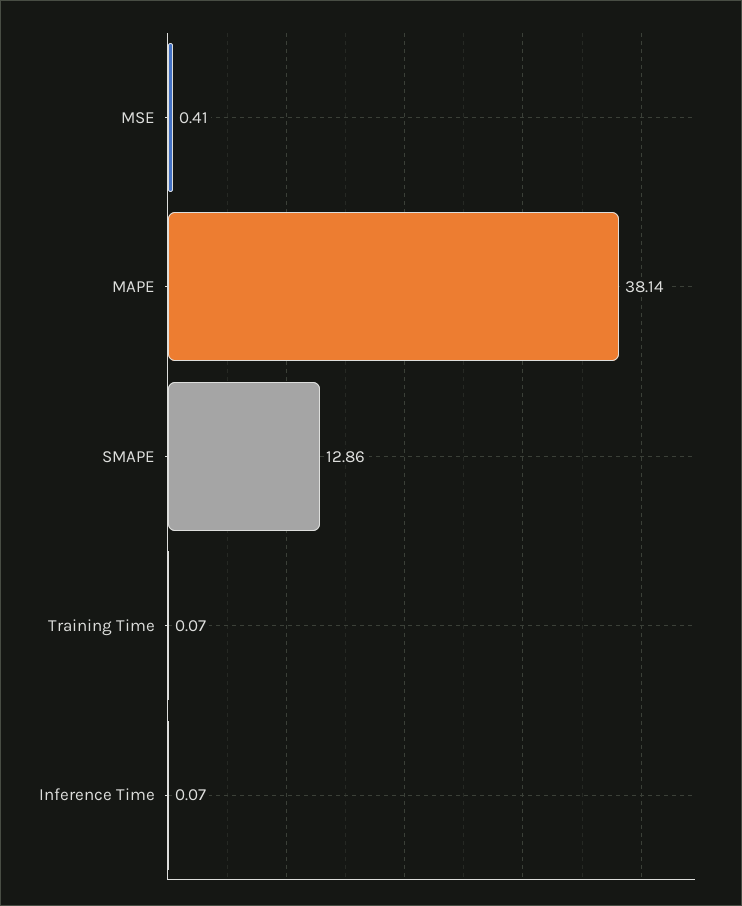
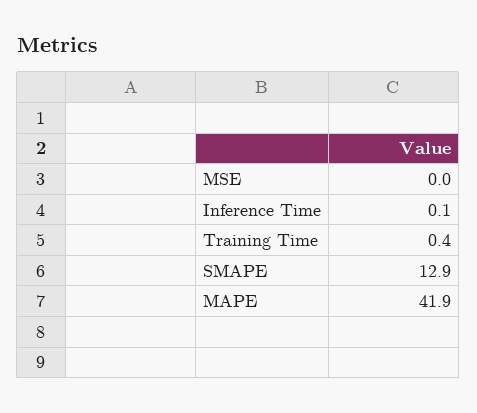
  {
-   "MSE": 0.41,
+   "MSE": 0,
-   "MAPE": 38.14,
+   "MAPE": 41.9,
    "SMAPE": 12.86,
-   "Training Time": 0.07,
+   "Training Time": 0.4,
    "Inference Time": 0.07
  }

